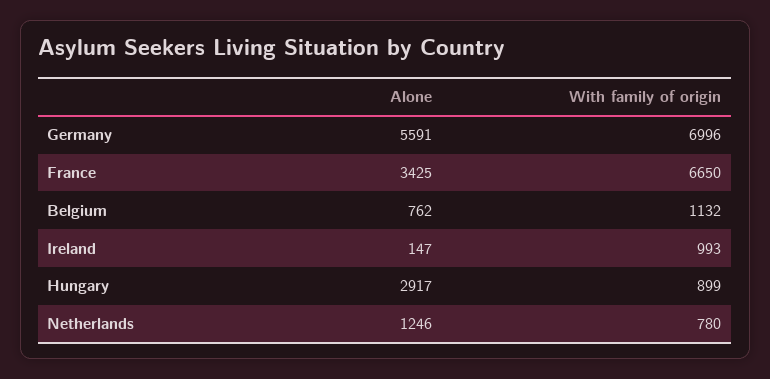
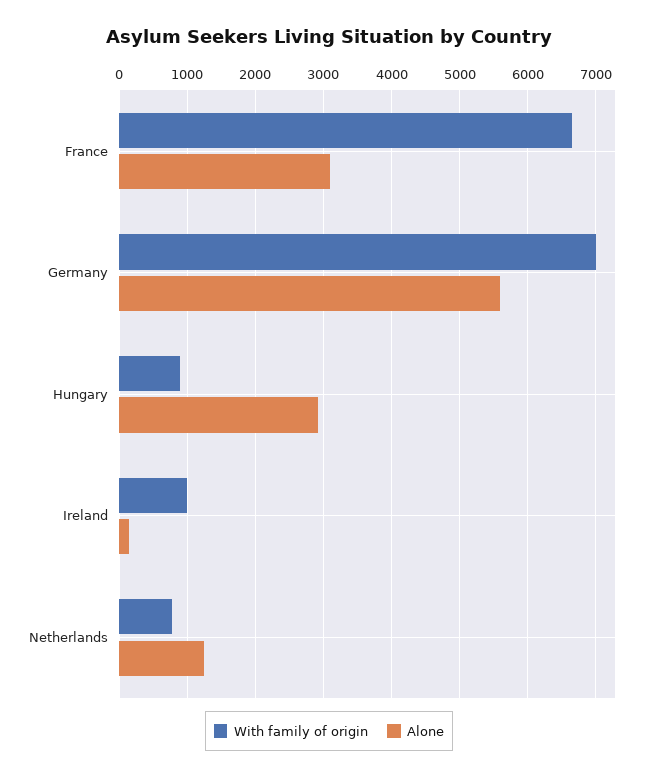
  {
    "Alone": {
      "Germany": 5591,
-     "France": 3425,
+     "France": 3100,
-     "Belgium": 762,
      "Ireland": 147,
      "Hungary": 2917,
      "Netherlands": 1246
    },
    "With family of origin": {
      "Germany": 6996,
      "France": 6650,
-     "Belgium": 1132,
      "Ireland": 993,
      "Hungary": 899,
      "Netherlands": 780
    }
  }

